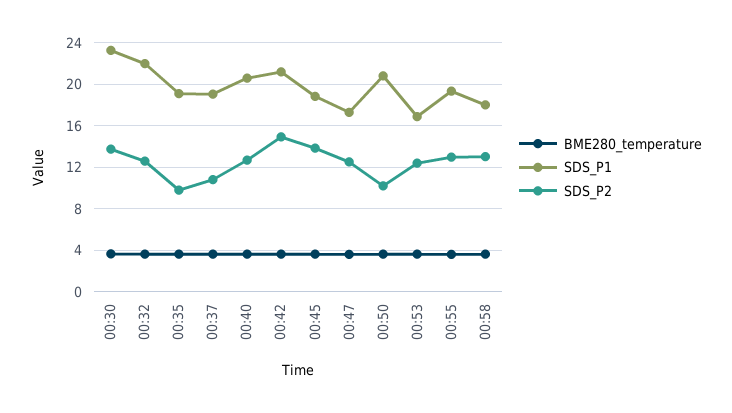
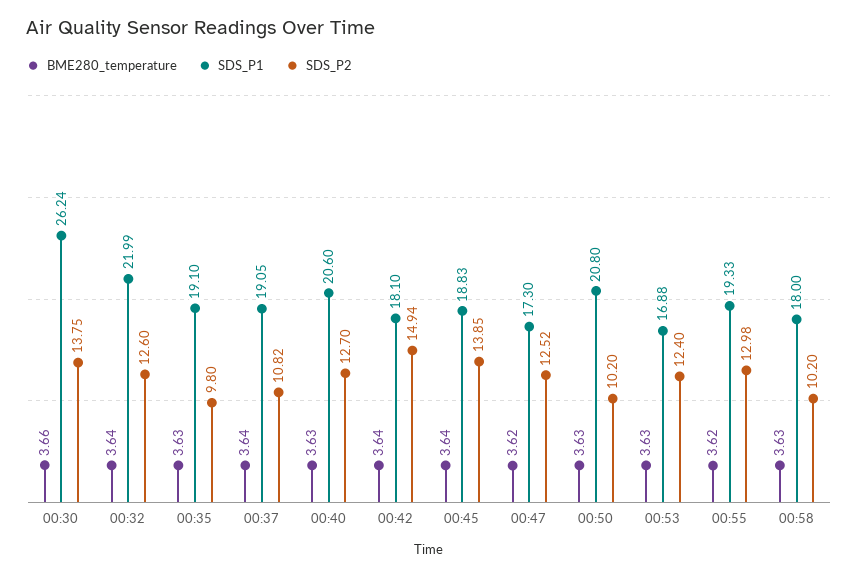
  {
    "BME280_temperature": {
      "00:30": 3.66,
      "00:32": 3.64,
      "00:35": 3.63,
      "00:37": 3.64,
      "00:40": 3.63,
      "00:42": 3.64,
      "00:45": 3.64,
      "00:47": 3.62,
      "00:50": 3.63,
      "00:53": 3.63,
      "00:55": 3.62,
      "00:58": 3.63
    },
    "SDS_P1": {
-     "00:30": 23,
+     "00:30": 26.24,
      "00:32": 21.99,
      "00:35": 19.1,
      "00:37": 19.05,
      "00:40": 20.6,
-     "00:42": 21,
+     "00:42": 18.1,
      "00:45": 18.83,
      "00:47": 17.3,
      "00:50": 20.8,
      "00:53": 16.88,
      "00:55": 19.33,
      "00:58": 18
    },
    "SDS_P2": {
      "00:30": 13.75,
      "00:32": 12.6,
      "00:35": 9.8,
      "00:37": 10.82,
      "00:40": 12.7,
      "00:42": 14.94,
      "00:45": 13.85,
      "00:47": 12.52,
      "00:50": 10.2,
      "00:53": 12.4,
      "00:55": 12.98,
-     "00:58": 13
+     "00:58": 10.2
    }
  }

